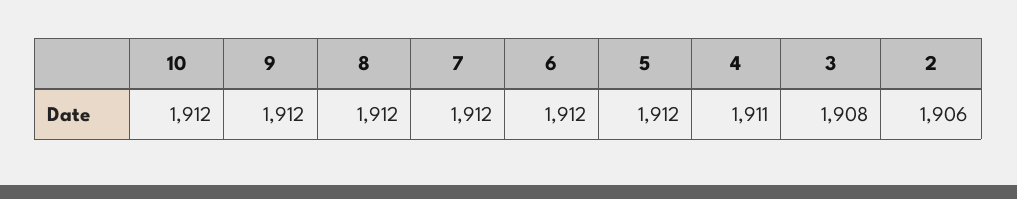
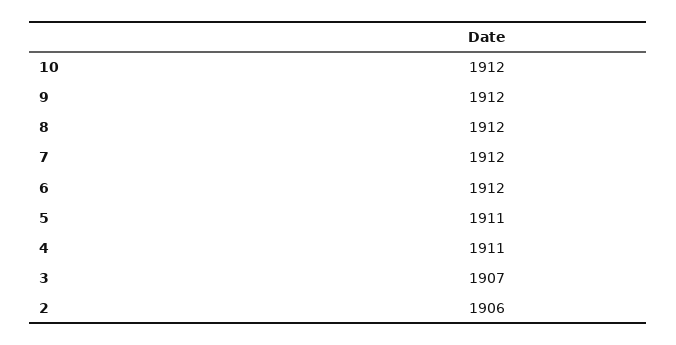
  {
    "10": 1912,
    "9": 1912,
    "8": 1912,
    "7": 1912,
    "6": 1912,
-   "5": 1912,
+   "5": 1911,
    "4": 1911,
-   "3": 1908,
+   "3": 1907,
    "2": 1906
  }

